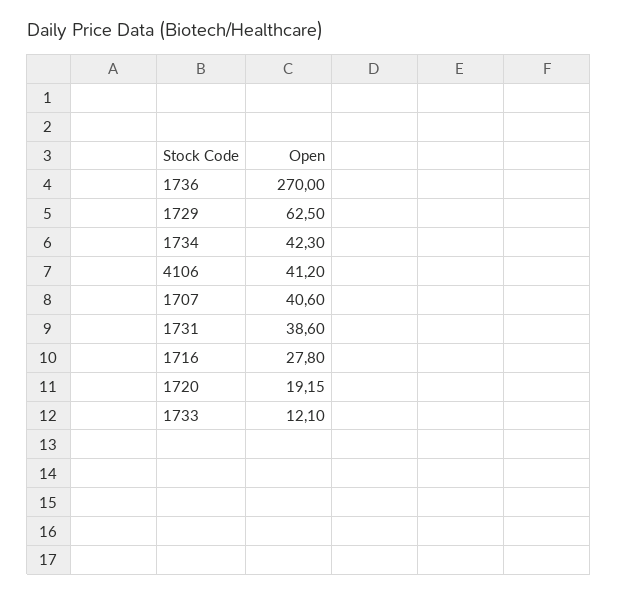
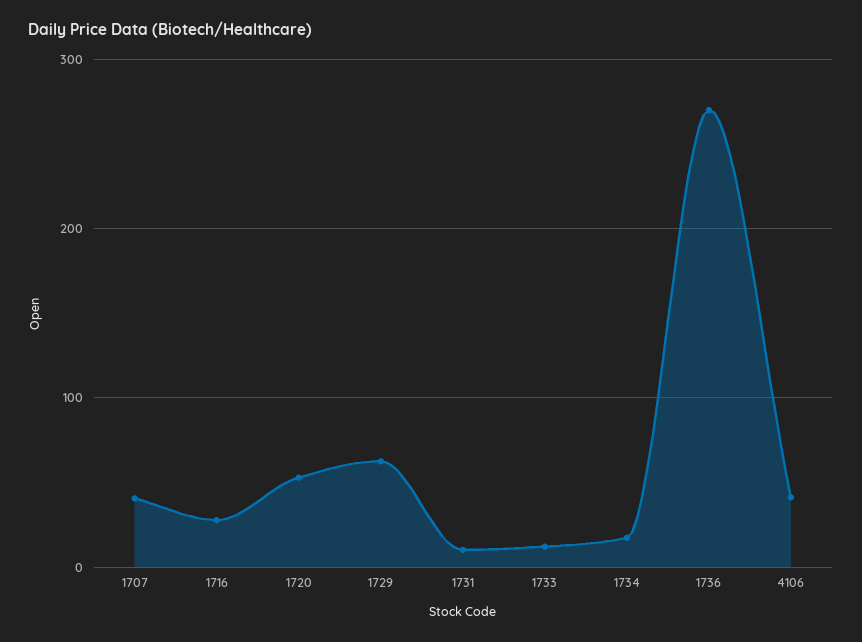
  {
    "1736": 270,
    "1729": 62.5,
-   "1734": 42.3,
+   "1734": 20,
    "4106": 41.2,
    "1707": 40.6,
-   "1731": 38.6,
+   "1731": 10,
    "1716": 27.8,
-   "1720": 19.15,
+   "1720": 50,
    "1733": 12.1
  }

